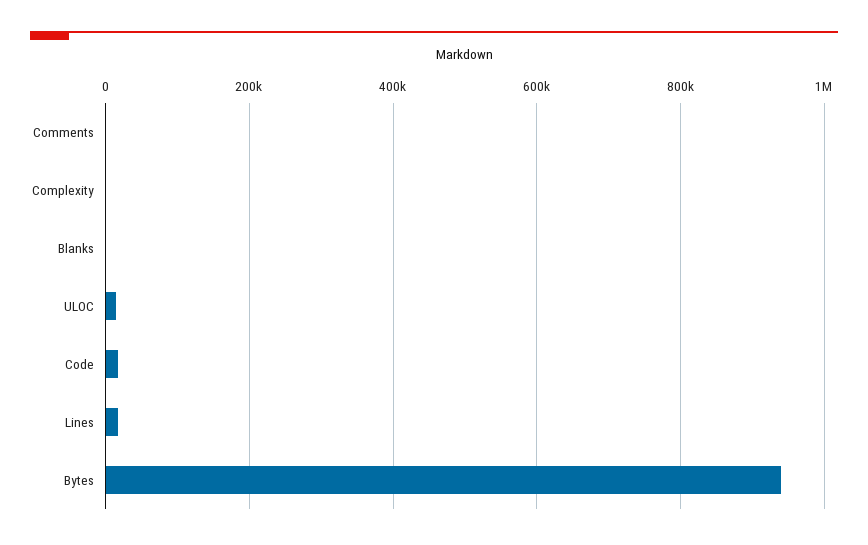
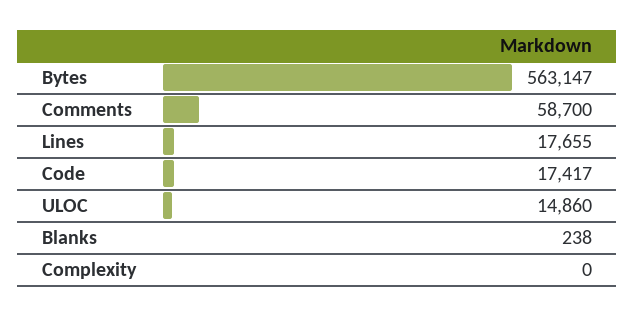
  {
-   "Comments": 0,
+   "Comments": 58700,
    "Complexity": 0,
    "Blanks": 238,
    "ULOC": 14860,
    "Code": 17417,
    "Lines": 17655,
-   "Bytes": 940000
+   "Bytes": 563147
  }

